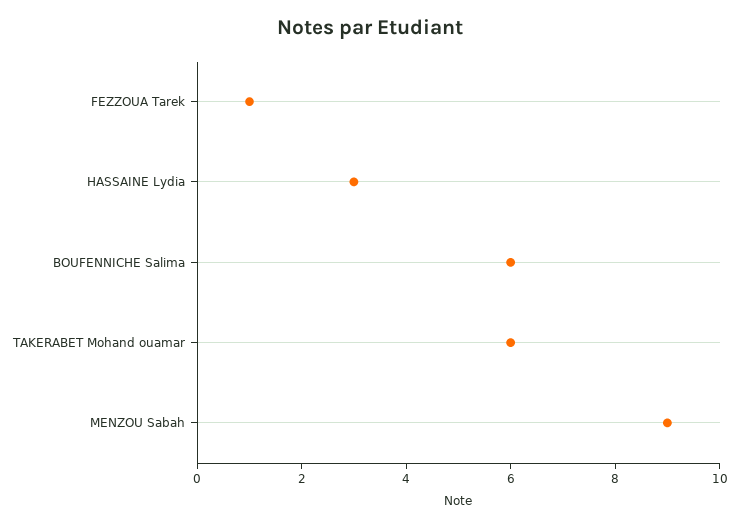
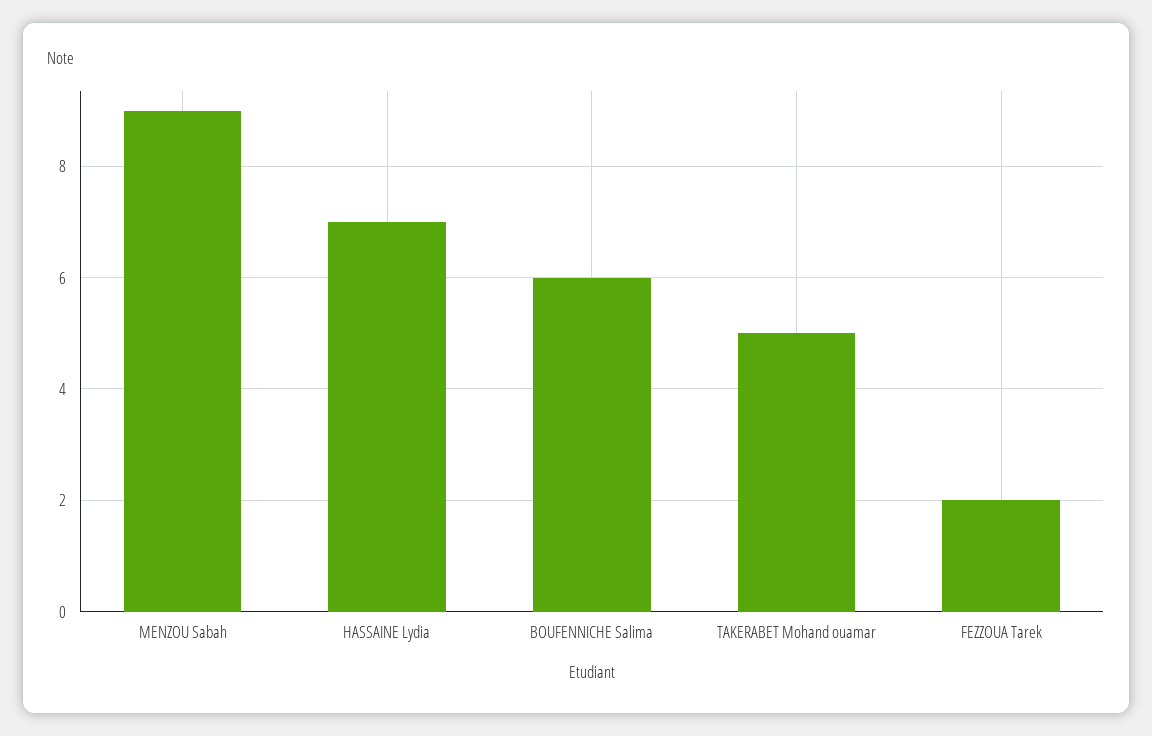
  {
-   "FEZZOUA Tarek": 1,
+   "FEZZOUA Tarek": 2,
-   "HASSAINE Lydia": 3,
+   "HASSAINE Lydia": 7,
    "BOUFENNICHE Salima": 6,
-   "TAKERABET Mohand ouamar": 6,
+   "TAKERABET Mohand ouamar": 5,
    "MENZOU Sabah": 9
  }

